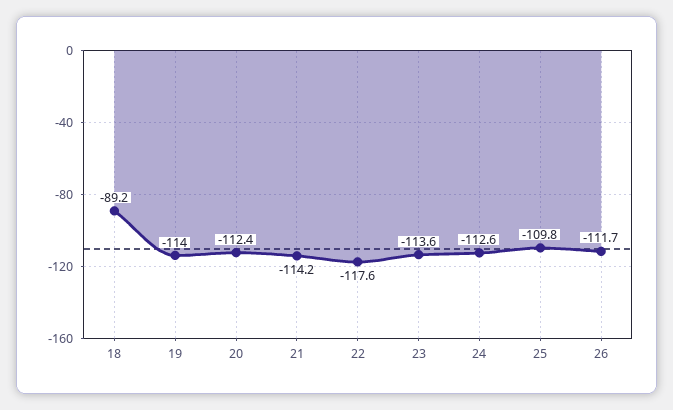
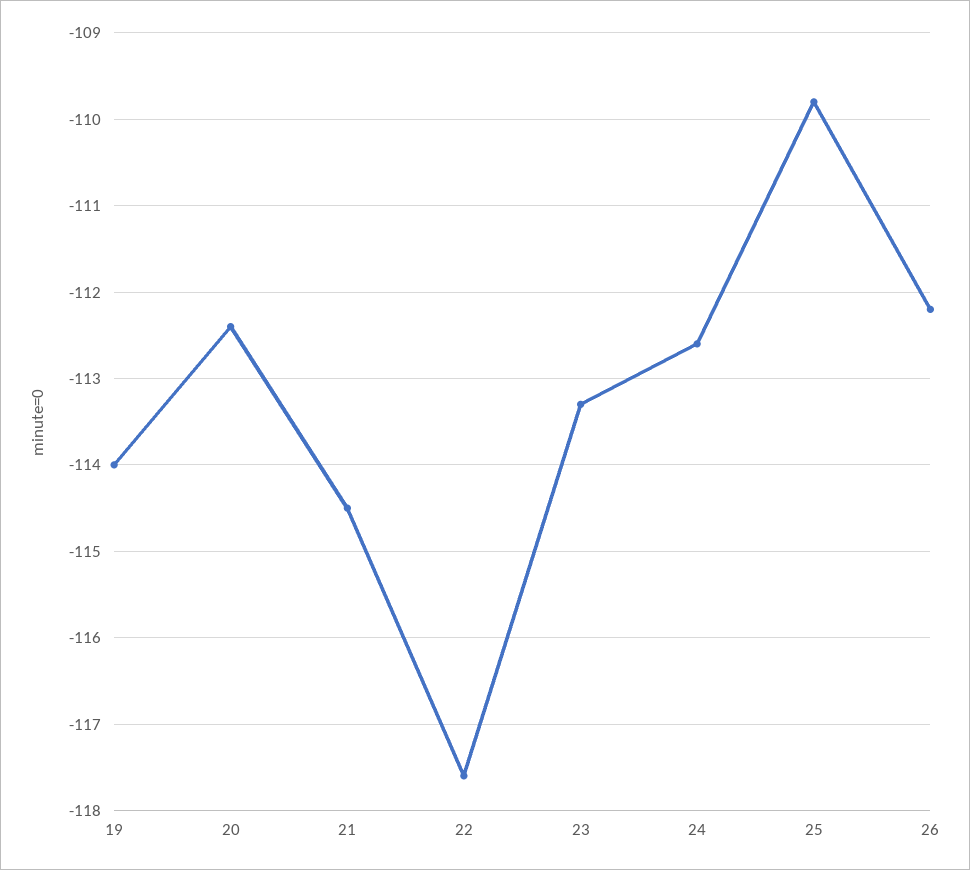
  {
-   "18": -89.2,
    "19": -114,
    "20": -112.4,
-   "21": -114.2,
+   "21": -114.5,
    "22": -117.6,
-   "23": -113.6,
+   "23": -113.3,
    "24": -112.6,
    "25": -109.8,
-   "26": -111.7
+   "26": -112.2
  }

